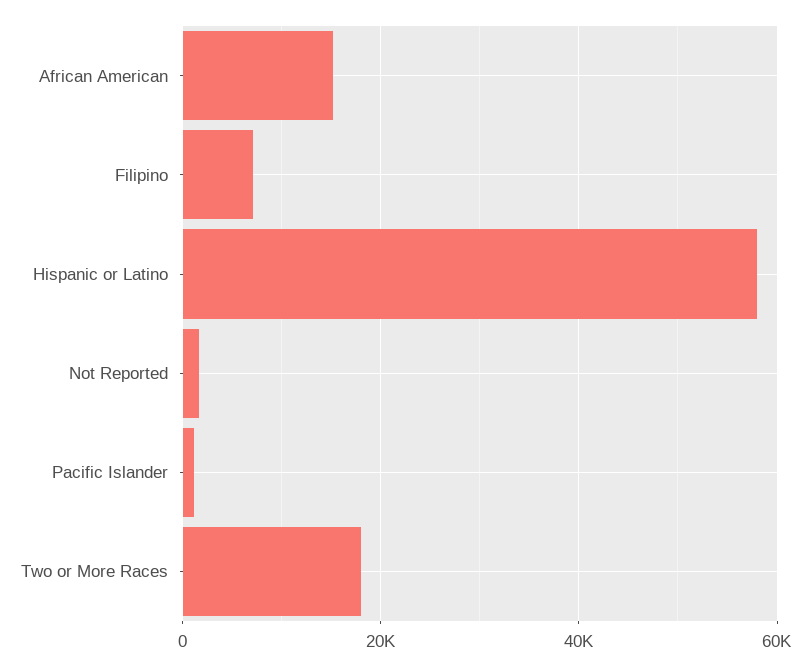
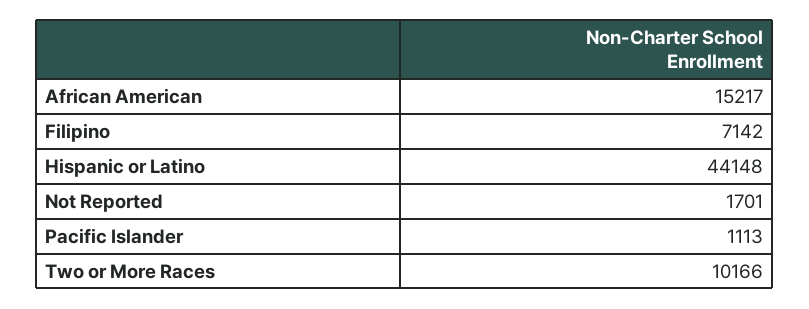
  {
    "African American": 15217,
    "Filipino": 7142,
-   "Hispanic or Latino": 58000,
+   "Hispanic or Latino": 44148,
    "Not Reported": 1701,
    "Pacific Islander": 1113,
-   "Two or More Races": 18000
+   "Two or More Races": 10166
  }

